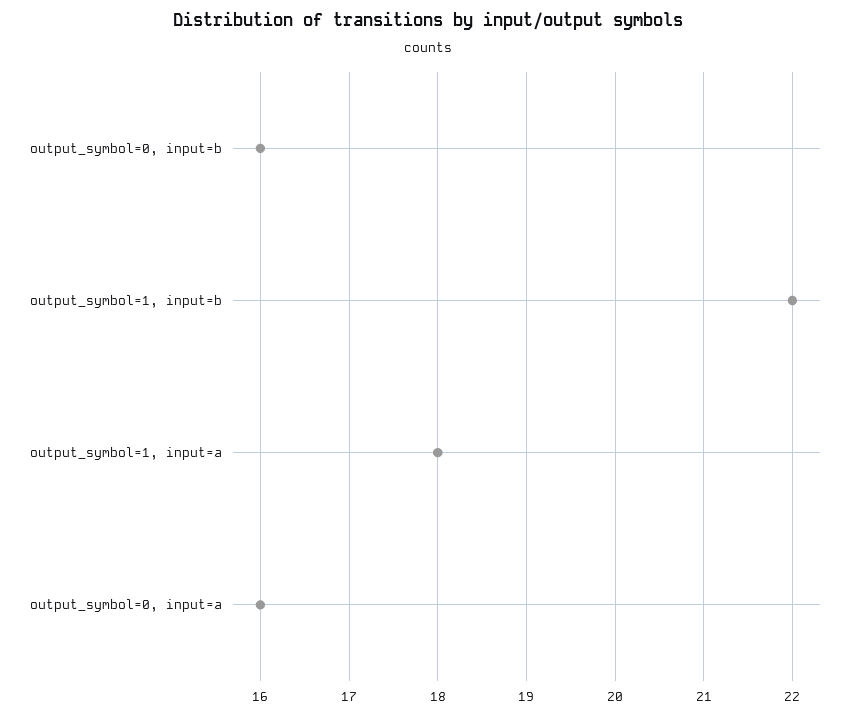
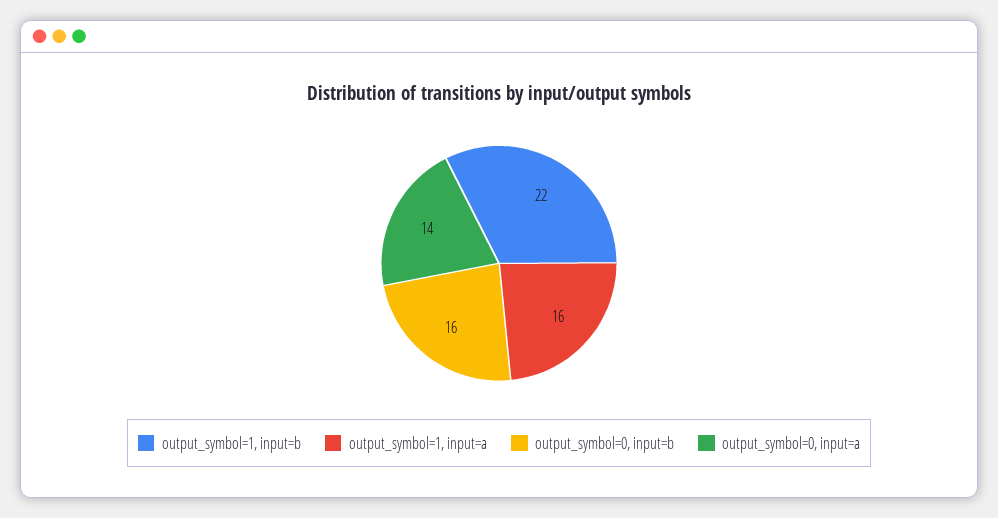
  {
    "output_symbol=0, input=b": 16,
    "output_symbol=1, input=b": 22,
-   "output_symbol=1, input=a": 18,
+   "output_symbol=1, input=a": 16,
-   "output_symbol=0, input=a": 16
+   "output_symbol=0, input=a": 14
  }

